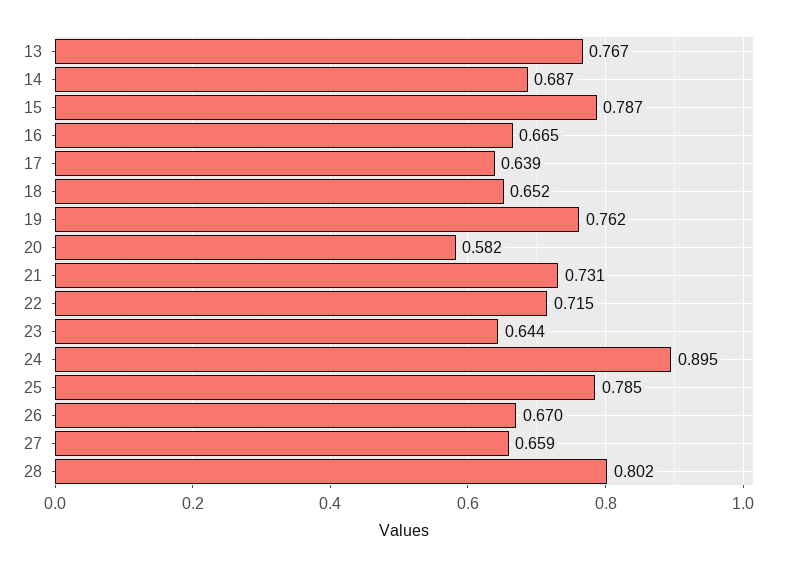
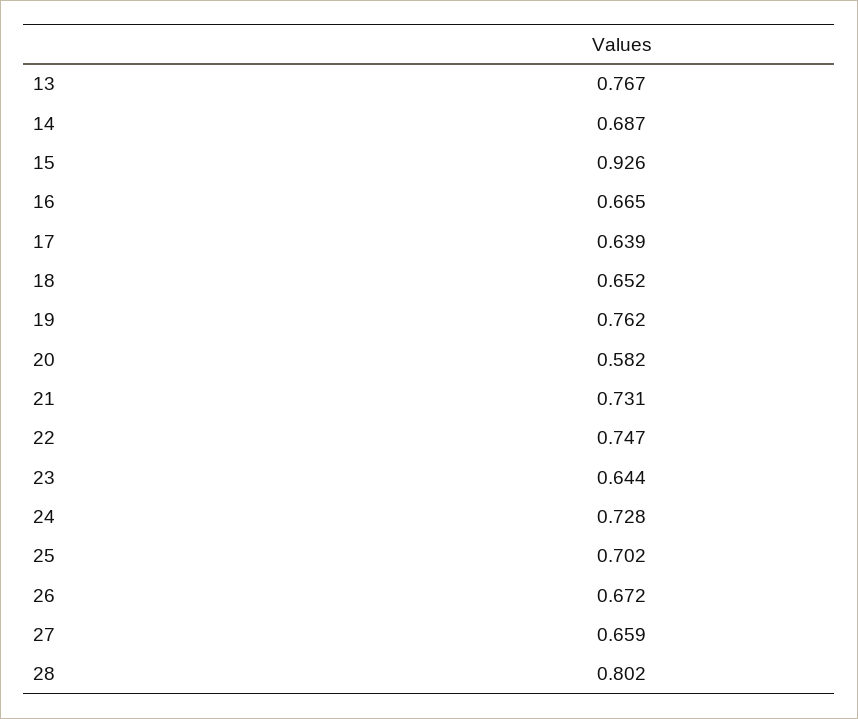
  {
    "13": 0.767,
    "14": 0.687,
-   "15": 0.787,
+   "15": 0.926,
    "16": 0.665,
    "17": 0.639,
    "18": 0.652,
    "19": 0.762,
    "20": 0.582,
    "21": 0.731,
-   "22": 0.715,
+   "22": 0.747,
    "23": 0.644,
-   "24": 0.895,
+   "24": 0.728,
-   "25": 0.785,
+   "25": 0.702,
-   "26": 0.67,
+   "26": 0.672,
    "27": 0.659,
    "28": 0.802
  }

